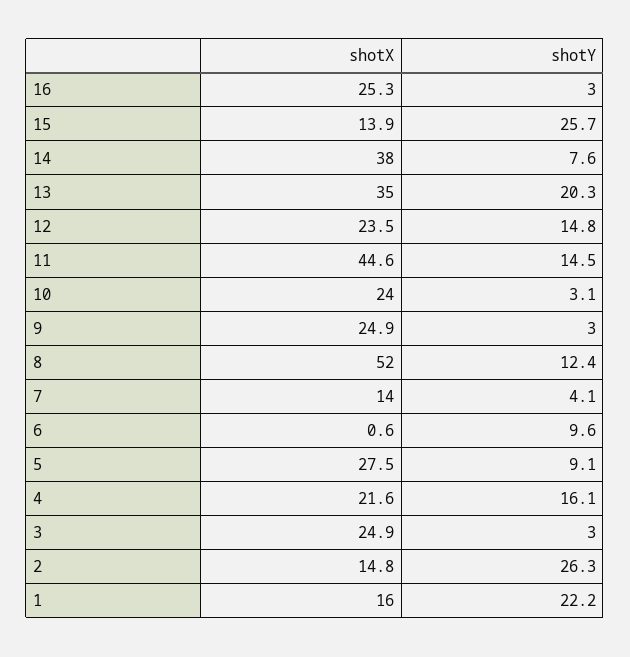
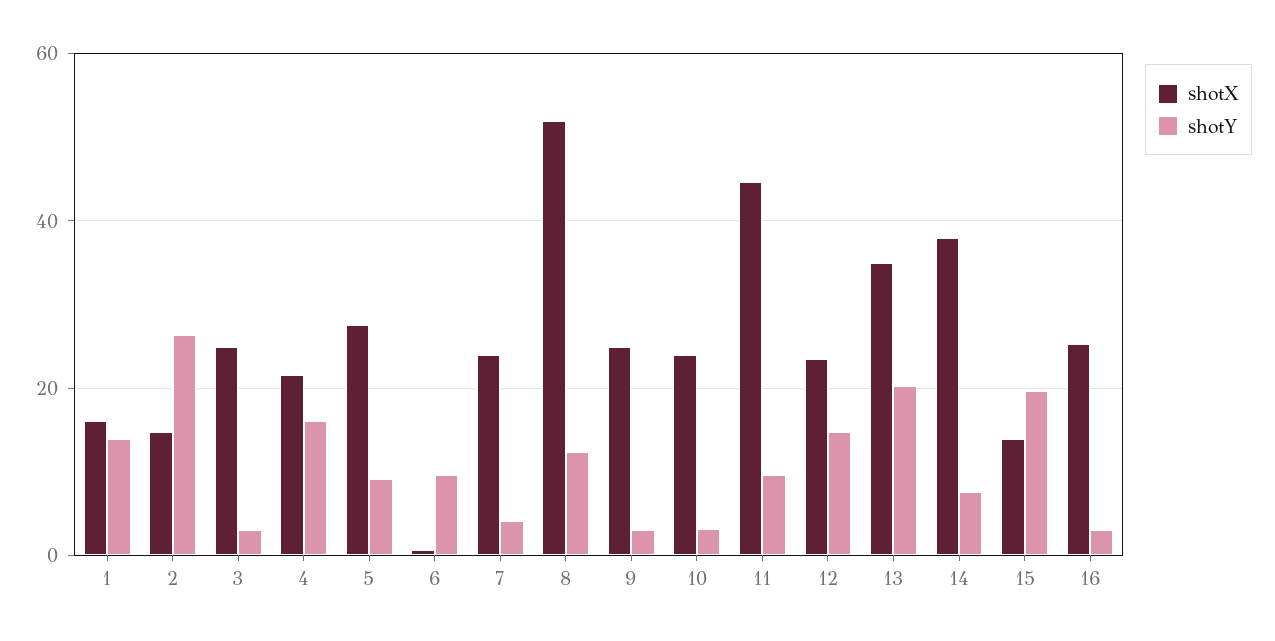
  {
    "shotX": {
      "16": 25.3,
      "15": 13.9,
      "14": 38,
      "13": 35,
      "12": 23.5,
      "11": 44.6,
      "10": 24,
      "9": 24.9,
      "8": 52,
-     "7": 14,
+     "7": 24,
      "6": 0.6,
      "5": 27.5,
      "4": 21.6,
      "3": 24.9,
      "2": 14.8,
      "1": 16
    },
    "shotY": {
      "16": 3,
-     "15": 25.7,
+     "15": 20,
      "14": 7.6,
      "13": 20.3,
      "12": 14.8,
-     "11": 14.5,
+     "11": 10,
      "10": 3.1,
      "9": 3,
      "8": 12.4,
      "7": 4.1,
      "6": 9.6,
      "5": 9.1,
      "4": 16.1,
      "3": 3,
      "2": 26.3,
-     "1": 22.2
+     "1": 14
    }
  }

